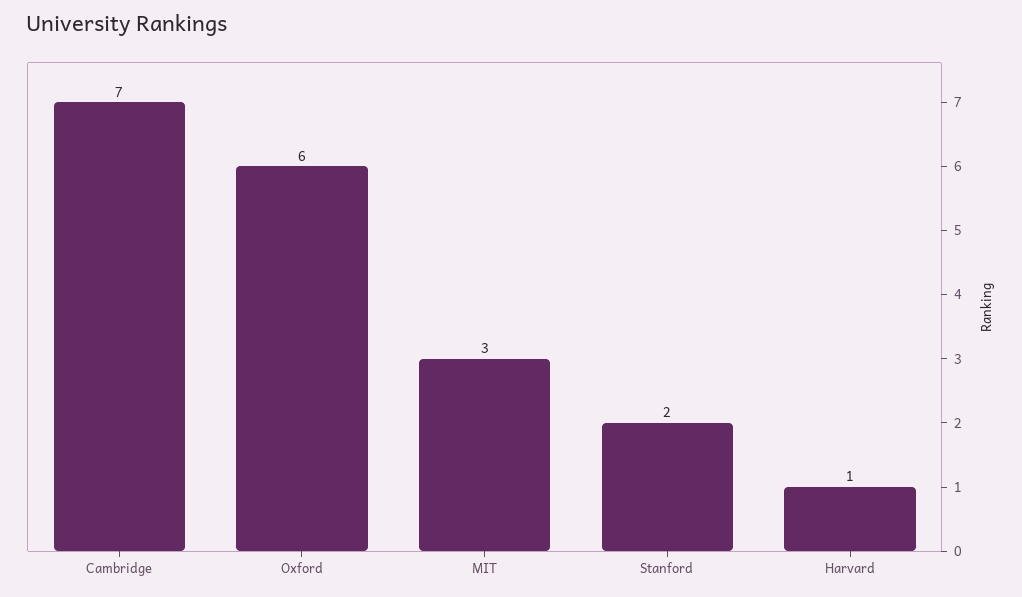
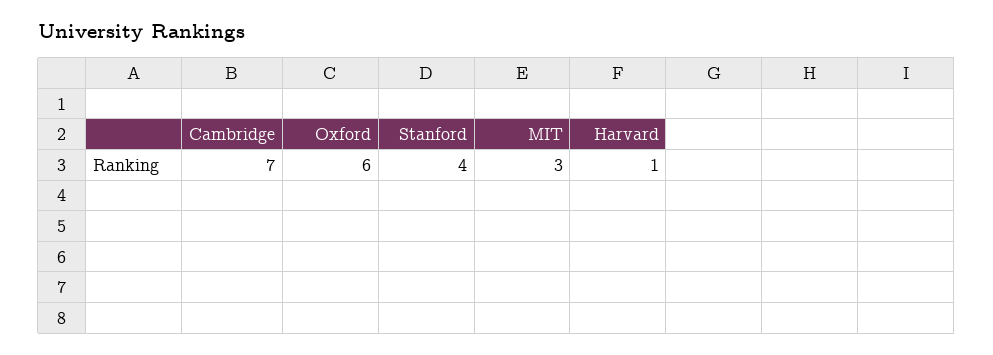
  {
    "Cambridge": 7,
    "Oxford": 6,
    "MIT": 3,
-   "Stanford": 2,
+   "Stanford": 4,
    "Harvard": 1
  }

